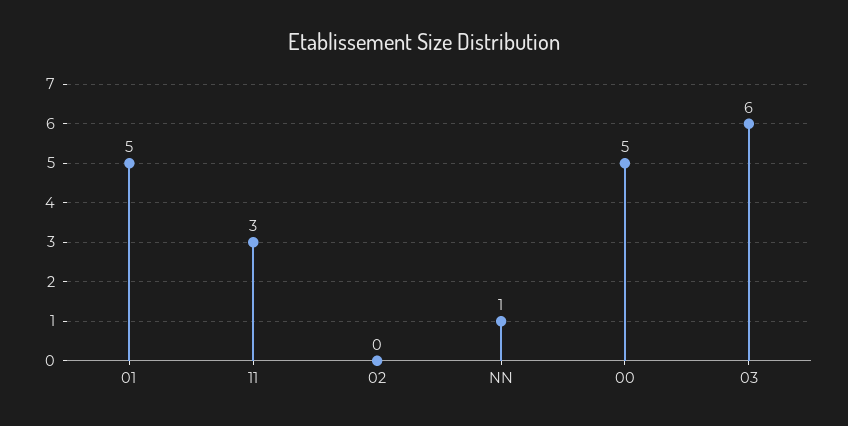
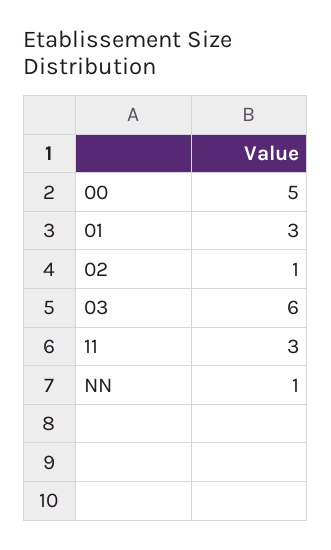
  {
-   "01": 5,
+   "01": 3,
    "11": 3,
-   "02": 0,
+   "02": 1,
    "NN": 1,
    "00": 5,
    "03": 6
  }

